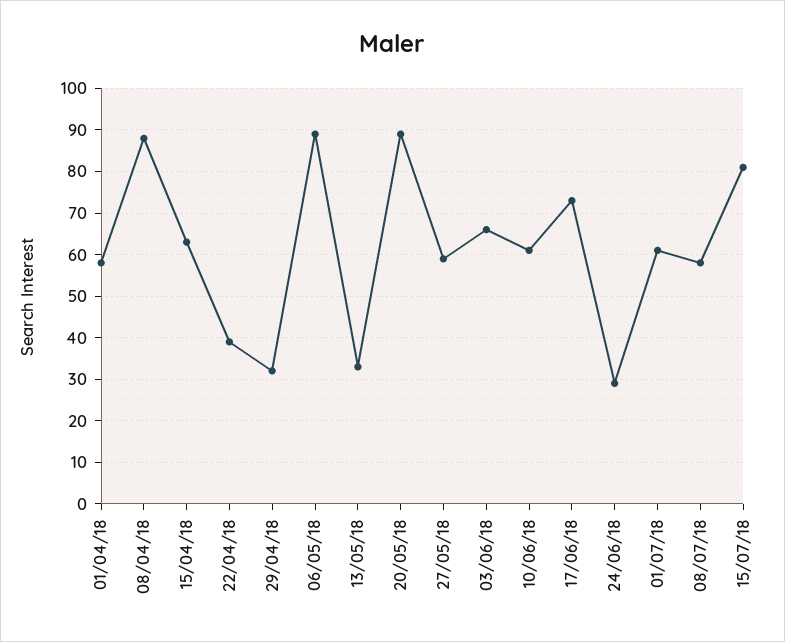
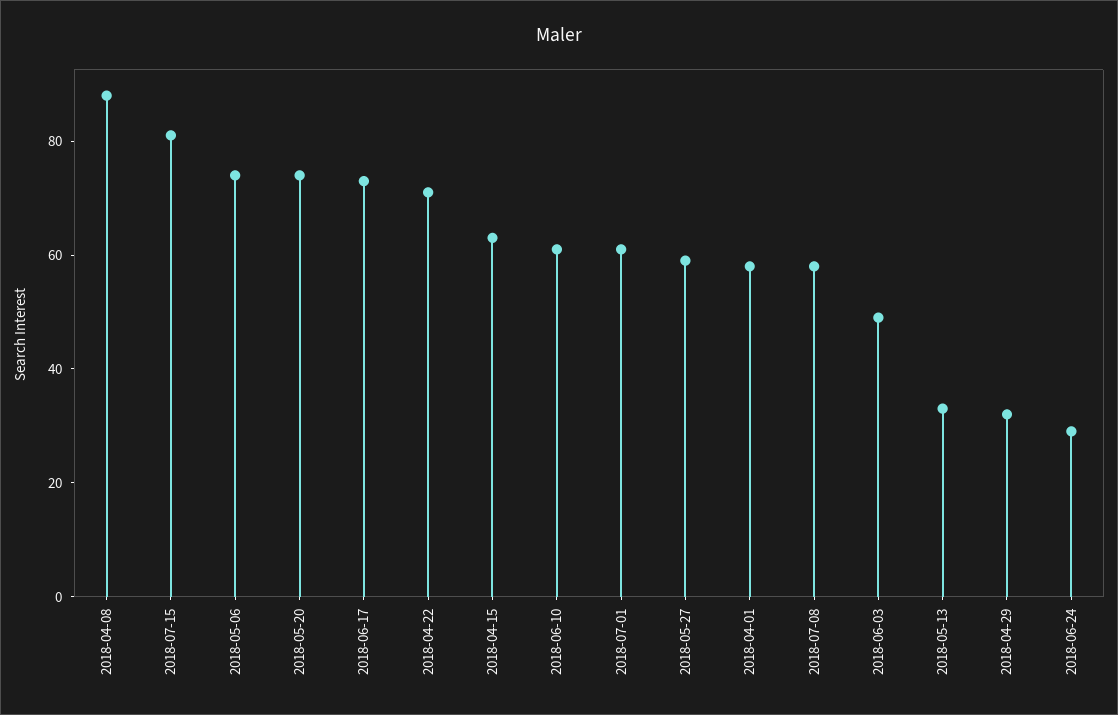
  {
    "01/04/18": 60,
    "08/04/18": 90,
    "15/04/18": 65,
-   "22/04/18": 40,
+   "22/04/18": 70,
    "29/04/18": 30,
-   "06/05/18": 90,
+   "06/05/18": 75,
    "13/05/18": 35,
-   "20/05/18": 90,
+   "20/05/18": 75,
    "27/05/18": 60,
-   "03/06/18": 65,
+   "03/06/18": 50,
    "10/06/18": 60,
    "17/06/18": 75,
    "24/06/18": 30,
    "01/07/18": 60,
    "08/07/18": 60,
    "15/07/18": 80
  }

